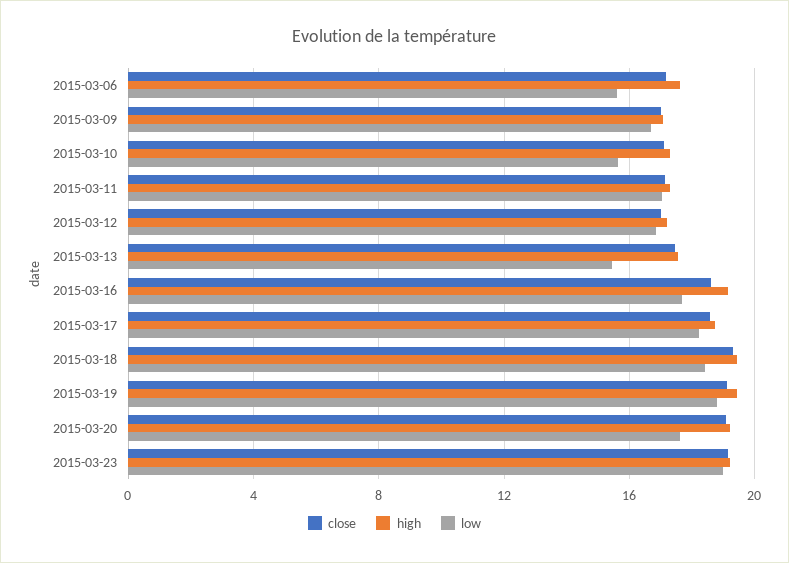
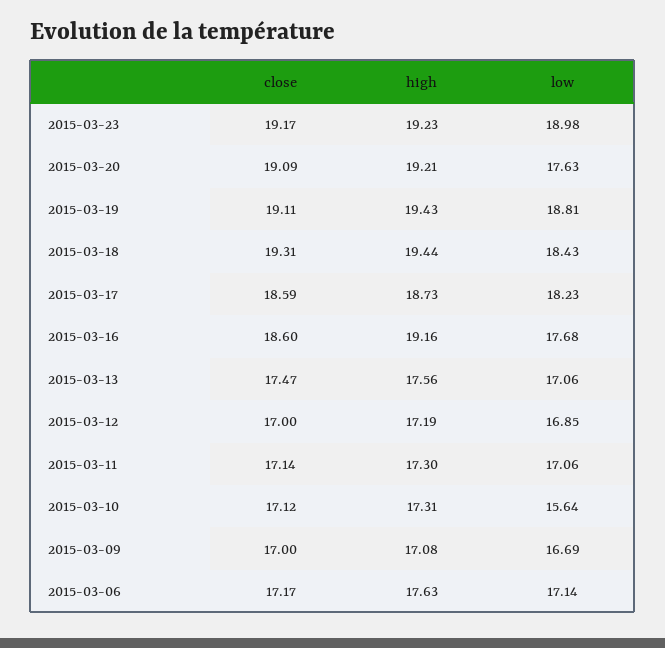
  {
    "close": {
      "2015-03-06": 17.17,
      "2015-03-09": 17,
      "2015-03-10": 17.12,
      "2015-03-11": 17.14,
      "2015-03-12": 17,
      "2015-03-13": 17.47,
      "2015-03-16": 18.6,
      "2015-03-17": 18.59,
      "2015-03-18": 19.31,
      "2015-03-19": 19.11,
      "2015-03-20": 19.09,
      "2015-03-23": 19.17
    },
    "high": {
      "2015-03-06": 17.63,
      "2015-03-09": 17.08,
      "2015-03-10": 17.31,
      "2015-03-11": 17.3,
      "2015-03-12": 17.19,
      "2015-03-13": 17.56,
      "2015-03-16": 19.16,
      "2015-03-17": 18.73,
      "2015-03-18": 19.44,
      "2015-03-19": 19.43,
      "2015-03-20": 19.21,
      "2015-03-23": 19.23
    },
    "low": {
-     "2015-03-06": 15.5,
+     "2015-03-06": 17.14,
      "2015-03-09": 16.69,
      "2015-03-10": 15.64,
      "2015-03-11": 17.06,
      "2015-03-12": 16.85,
-     "2015-03-13": 15.5,
+     "2015-03-13": 17.06,
      "2015-03-16": 17.68,
      "2015-03-17": 18.23,
      "2015-03-18": 18.43,
      "2015-03-19": 18.81,
      "2015-03-20": 17.63,
      "2015-03-23": 18.98
    }
  }

